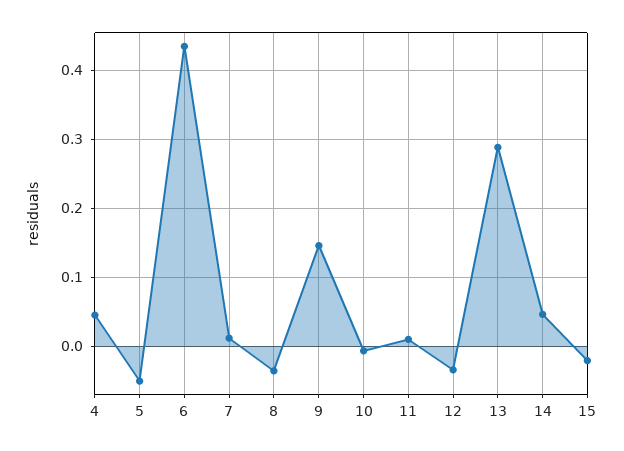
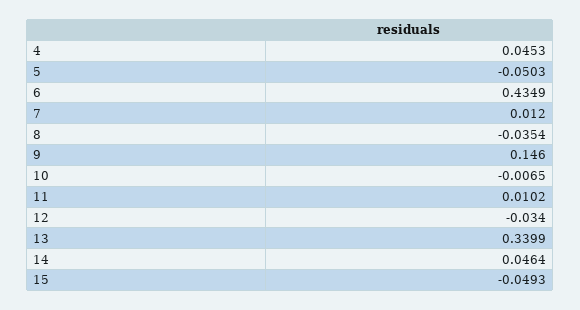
  {
    "4": 0.0453,
    "5": -0.0503,
    "6": 0.4349,
    "7": 0.012,
    "8": -0.0354,
    "9": 0.146,
    "10": -0.0065,
    "11": 0.0102,
    "12": -0.034,
-   "13": 0.29,
+   "13": 0.3399,
    "14": 0.0464,
-   "15": -0.02
+   "15": -0.0493
  }

